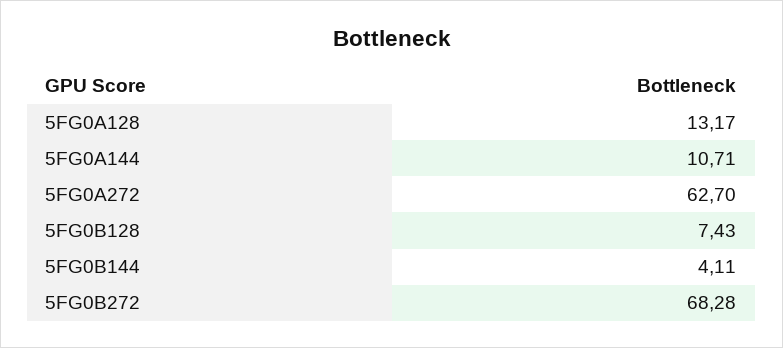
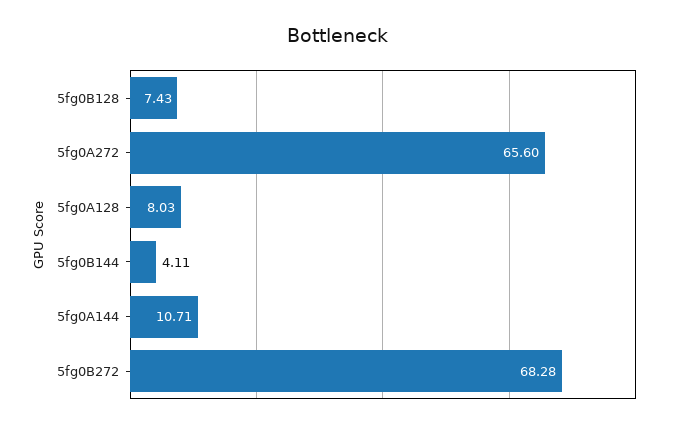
  {
-   "5FG0A128": 13.17,
+   "5FG0A128": 8.03,
    "5FG0A144": 10.71,
-   "5FG0A272": 62.7,
+   "5FG0A272": 65.6,
    "5FG0B128": 7.43,
    "5FG0B144": 4.11,
    "5FG0B272": 68.28
  }

